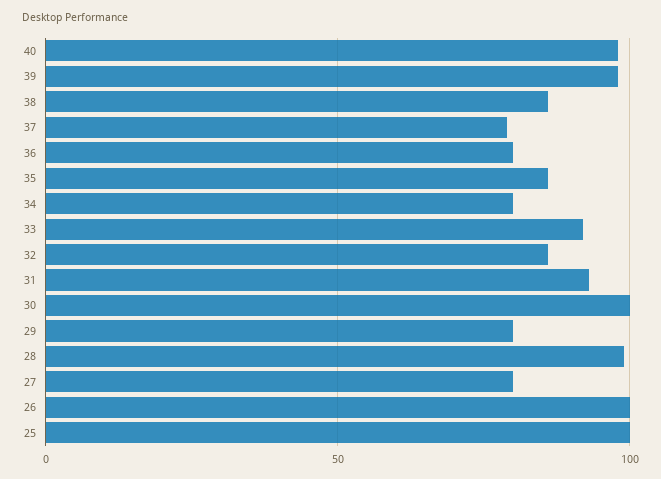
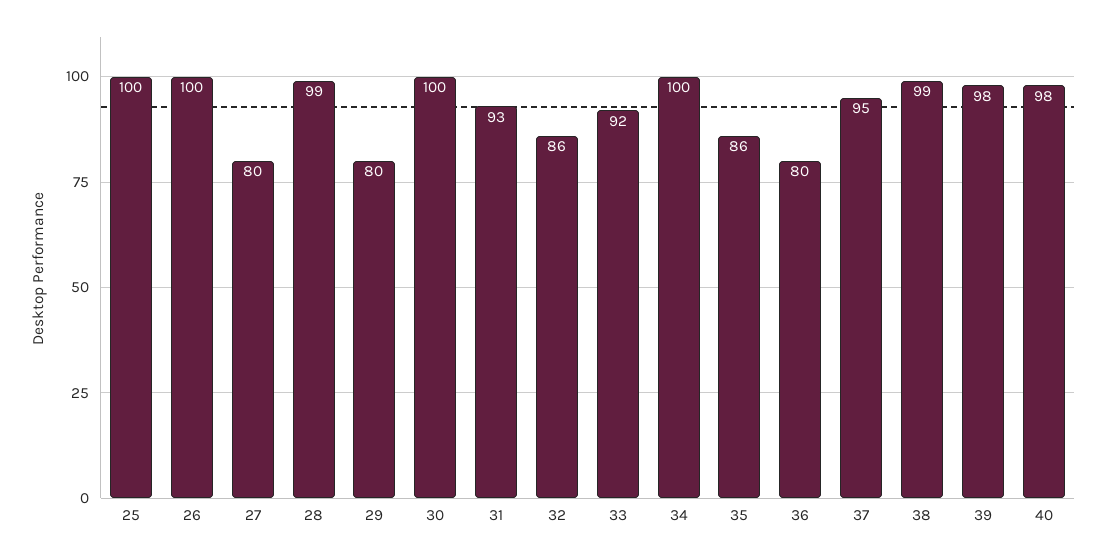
  {
    "40": 98,
    "39": 98,
-   "38": 85,
+   "38": 99,
-   "37": 80,
+   "37": 95,
    "36": 80,
    "35": 86,
-   "34": 80,
+   "34": 100,
    "33": 92,
    "32": 86,
    "31": 93,
    "30": 100,
    "29": 80,
    "28": 99,
    "27": 80,
    "26": 100,
    "25": 100
  }

